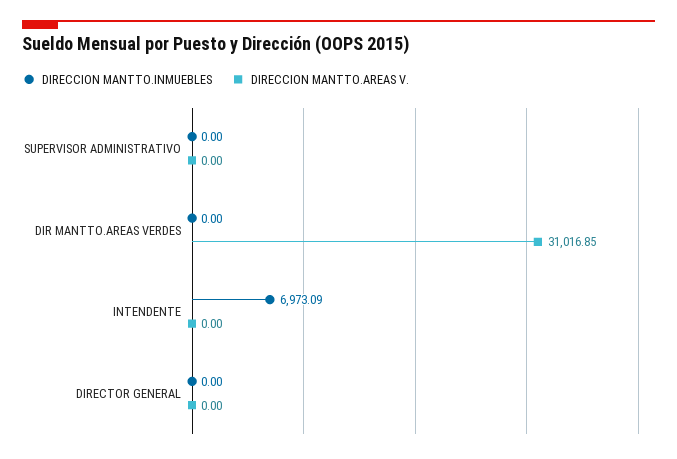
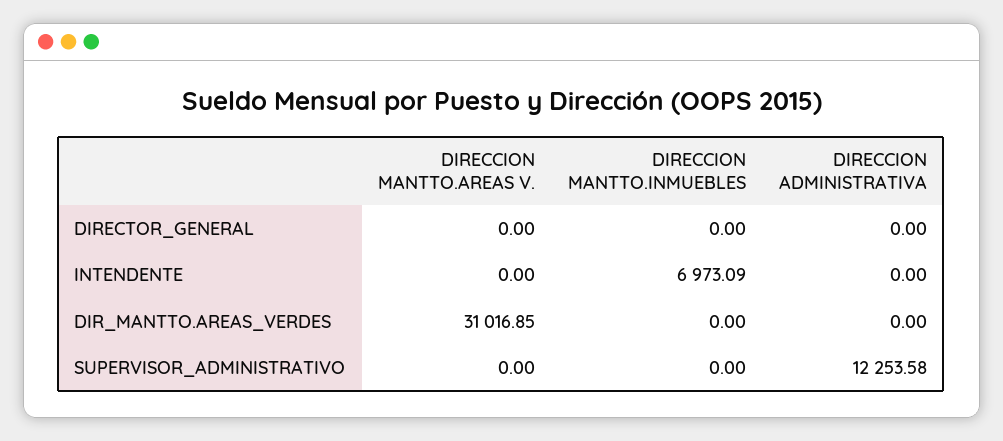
  {
    "DIRECCION MANTTO.INMUEBLES": {
      "SUPERVISOR ADMINISTRATIVO": 0,
      "DIR MANTTO.AREAS VERDES": 0,
      "INTENDENTE": 6973.09,
      "DIRECTOR GENERAL": 0
    },
    "DIRECCION MANTTO.AREAS V.": {
      "SUPERVISOR ADMINISTRATIVO": 0,
      "DIR MANTTO.AREAS VERDES": 31016.85,
      "INTENDENTE": 0,
      "DIRECTOR GENERAL": 0
-   }
+   },
+   "DIRECCION ADMINISTRATIVA": {
+     "DIRECTOR GENERAL": 0,
+     "INTENDENTE": 0,
+     "DIR MANTTO.AREAS VERDES": 0,
+     "SUPERVISOR ADMINISTRATIVO": 12253.58
+   }
  }

